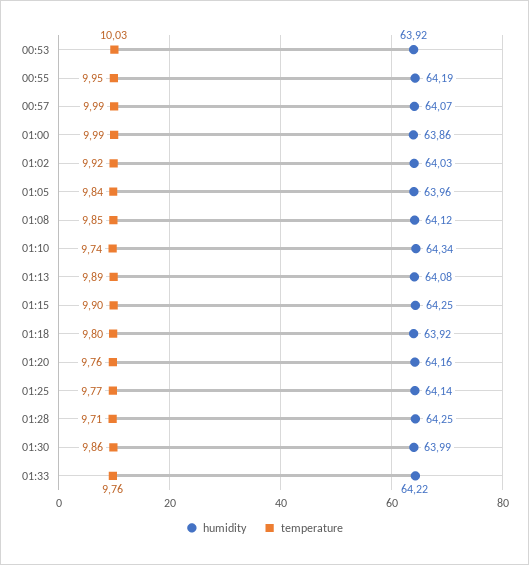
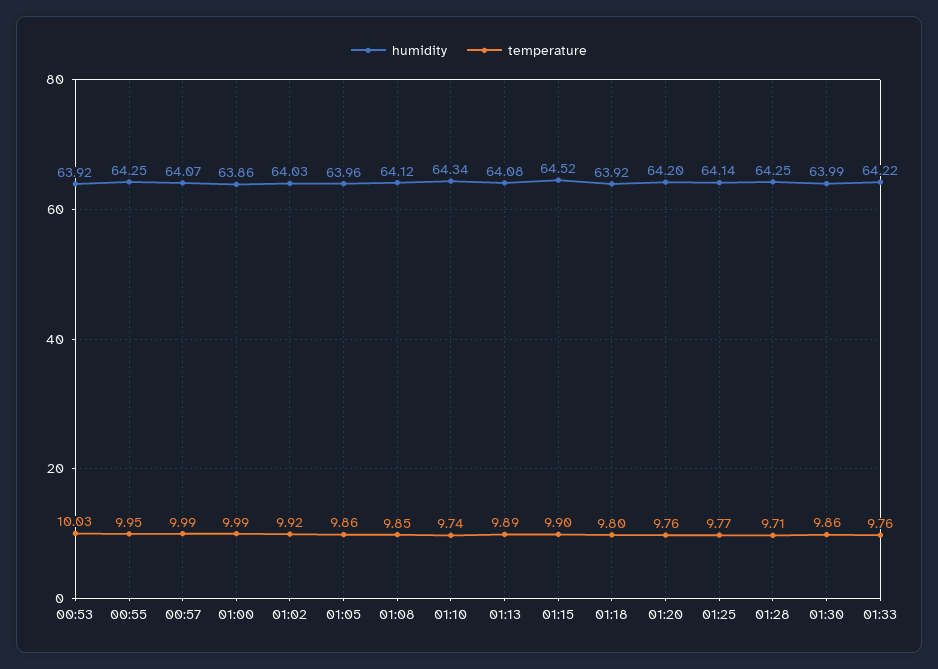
  {
    "humidity": {
      "00:53": 63.92,
-     "00:55": 64.19,
+     "00:55": 64.25,
      "00:57": 64.07,
      "01:00": 63.86,
      "01:02": 64.03,
      "01:05": 63.96,
      "01:08": 64.12,
      "01:10": 64.34,
      "01:13": 64.08,
-     "01:15": 64.25,
+     "01:15": 64.52,
      "01:18": 63.92,
-     "01:20": 64.16,
+     "01:20": 64.2,
      "01:25": 64.14,
      "01:28": 64.25,
      "01:30": 63.99,
      "01:33": 64.22
    },
    "temperature": {
      "00:53": 10.03,
      "00:55": 9.95,
      "00:57": 9.99,
      "01:00": 9.99,
      "01:02": 9.92,
-     "01:05": 9.84,
+     "01:05": 9.86,
      "01:08": 9.85,
      "01:10": 9.74,
      "01:13": 9.89,
      "01:15": 9.9,
      "01:18": 9.8,
      "01:20": 9.76,
      "01:25": 9.77,
      "01:28": 9.71,
      "01:30": 9.86,
      "01:33": 9.76
    }
  }

